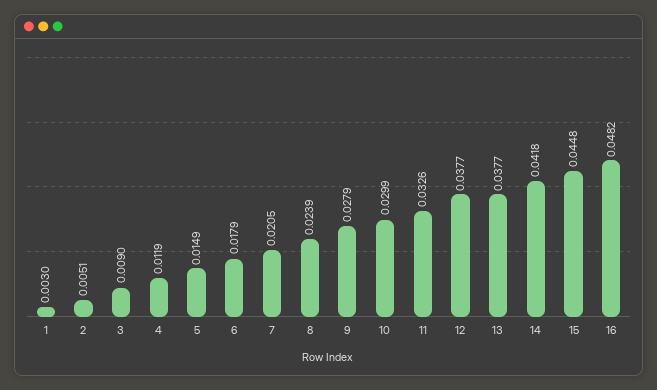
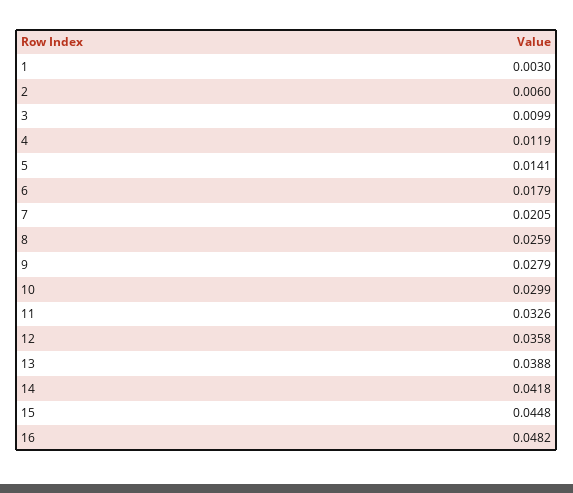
  {
    "1": 0.003,
-   "2": 0.0051,
+   "2": 0.006,
-   "3": 0.009,
+   "3": 0.0099,
    "4": 0.0119,
-   "5": 0.0149,
+   "5": 0.0141,
    "6": 0.0179,
    "7": 0.0205,
-   "8": 0.0239,
+   "8": 0.0259,
    "9": 0.0279,
    "10": 0.0299,
    "11": 0.0326,
-   "12": 0.0377,
+   "12": 0.0358,
-   "13": 0.0377,
+   "13": 0.0388,
    "14": 0.0418,
    "15": 0.0448,
    "16": 0.0482
  }

